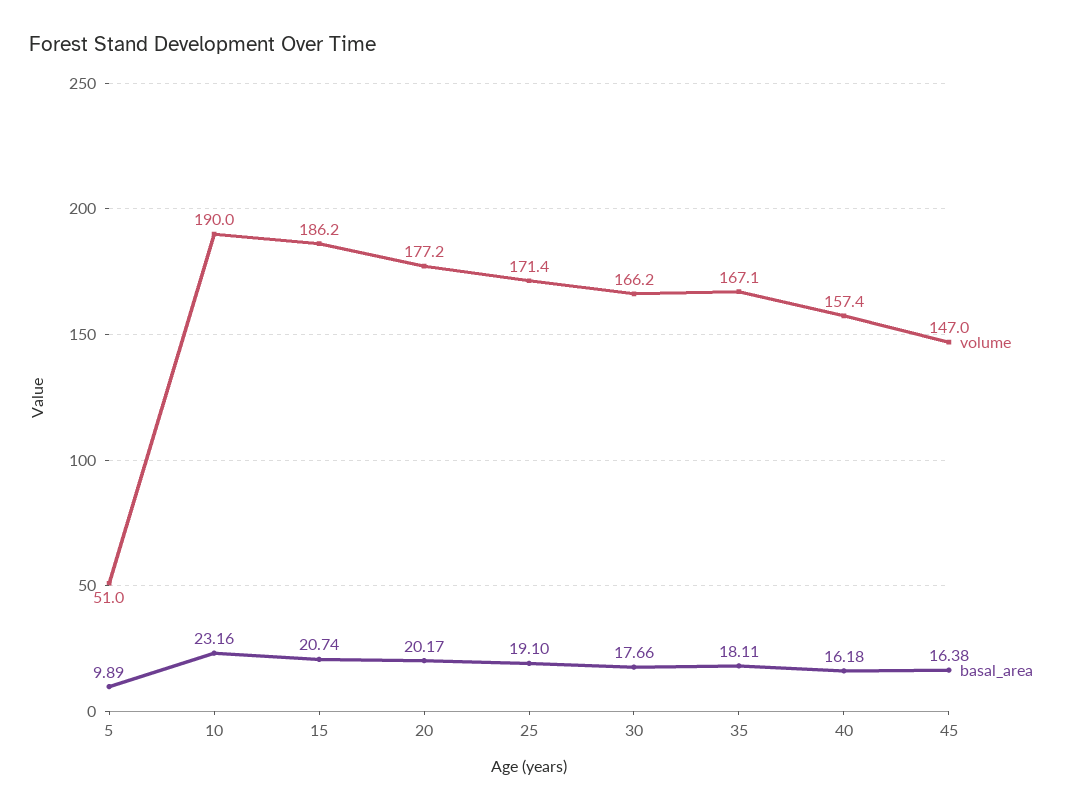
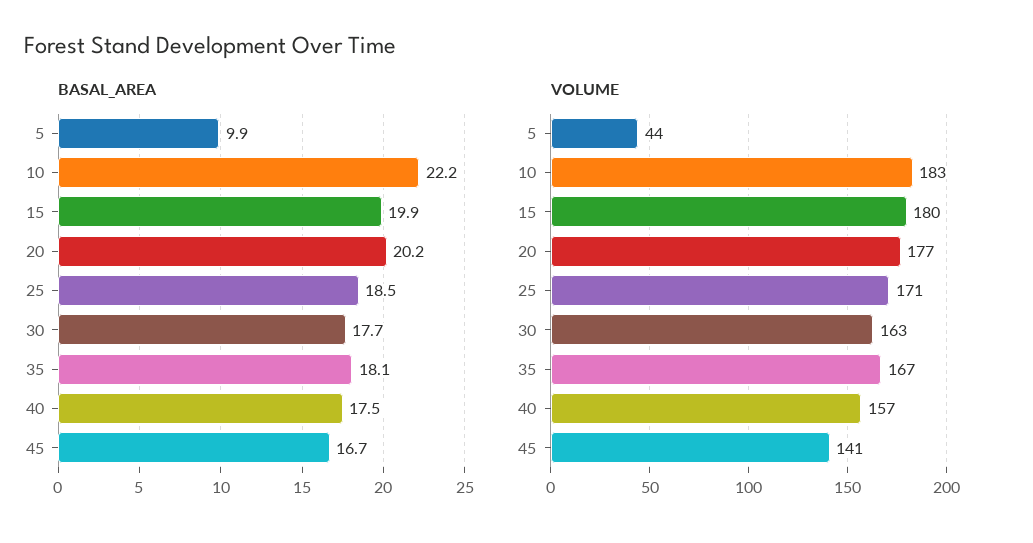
  {
    "volume": {
-     "5": 51,
+     "5": 44,
-     "10": 190,
+     "10": 183,
-     "15": 186.2,
+     "15": 180,
      "20": 177.2,
      "25": 171.4,
-     "30": 166.2,
+     "30": 163,
      "35": 167.1,
      "40": 157.4,
-     "45": 147
+     "45": 141
    },
    "basal_area": {
      "5": 9.89,
-     "10": 23.16,
+     "10": 22.2,
-     "15": 20.74,
+     "15": 19.9,
      "20": 20.17,
-     "25": 19.1,
+     "25": 18.5,
      "30": 17.66,
      "35": 18.11,
-     "40": 16.18,
+     "40": 17.5,
-     "45": 16.38
+     "45": 16.7
    }
  }

